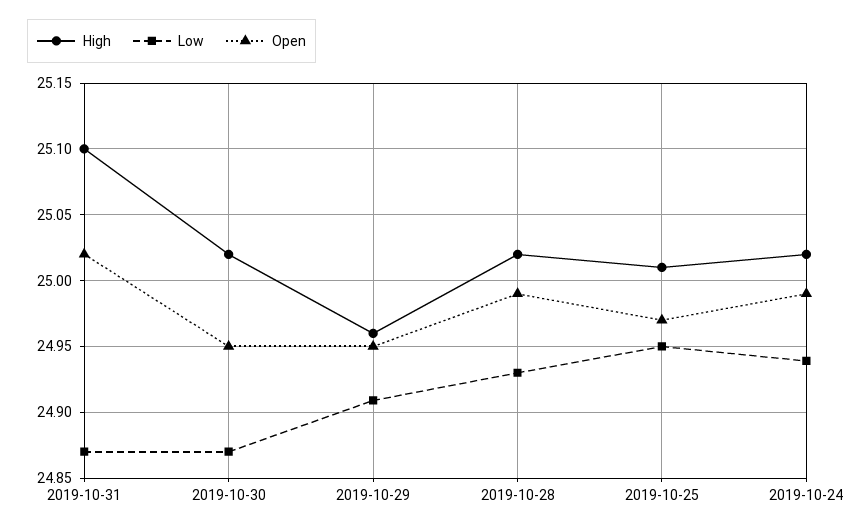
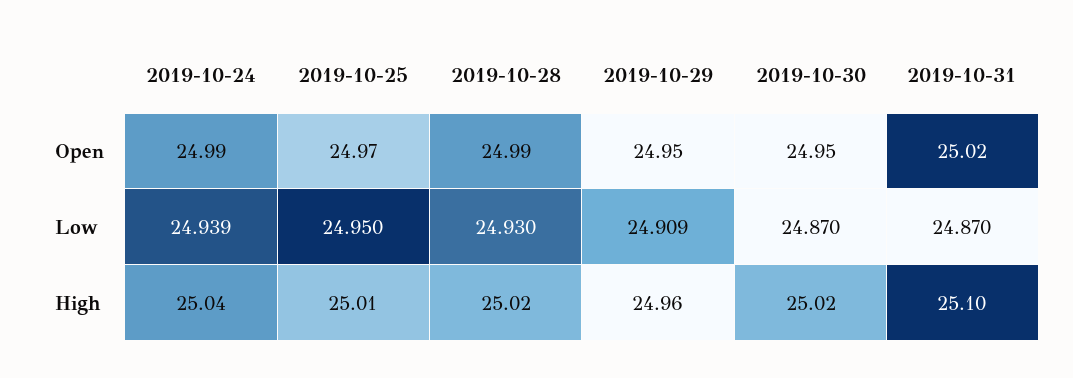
  {
    "High": {
      "2019-10-31": 25.1,
      "2019-10-30": 25.02,
      "2019-10-29": 24.96,
      "2019-10-28": 25.02,
      "2019-10-25": 25.01,
-     "2019-10-24": 25.02
+     "2019-10-24": 25.04
    },
    "Low": {
      "2019-10-31": 24.87,
      "2019-10-30": 24.87,
      "2019-10-29": 24.909,
      "2019-10-28": 24.93,
      "2019-10-25": 24.95,
      "2019-10-24": 24.939
    },
    "Open": {
      "2019-10-31": 25.02,
      "2019-10-30": 24.95,
      "2019-10-29": 24.95,
      "2019-10-28": 24.99,
      "2019-10-25": 24.97,
      "2019-10-24": 24.99
    }
  }

